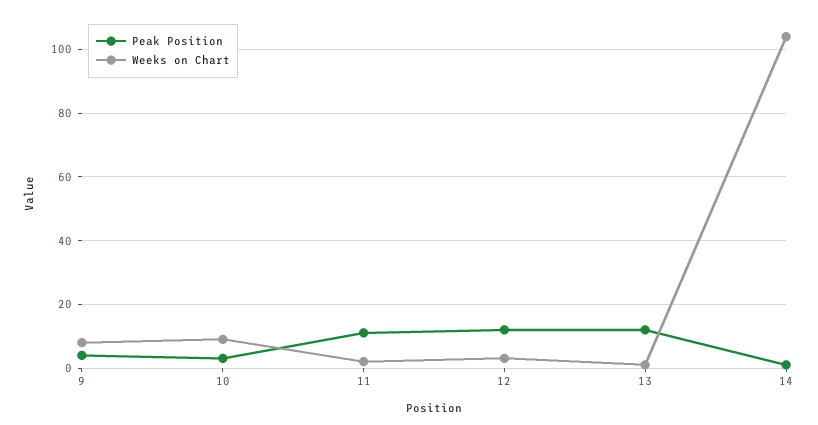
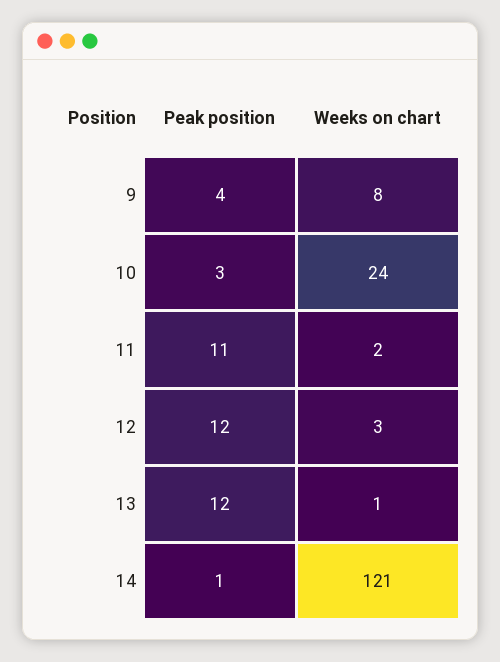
  {
    "Peak Position": {
      "9": 4,
      "10": 3,
      "11": 11,
      "12": 12,
      "13": 12,
      "14": 1
    },
    "Weeks on Chart": {
      "9": 8,
-     "10": 10,
+     "10": 24,
      "11": 2,
      "12": 3,
      "13": 1,
-     "14": 105
+     "14": 121
    }
  }

